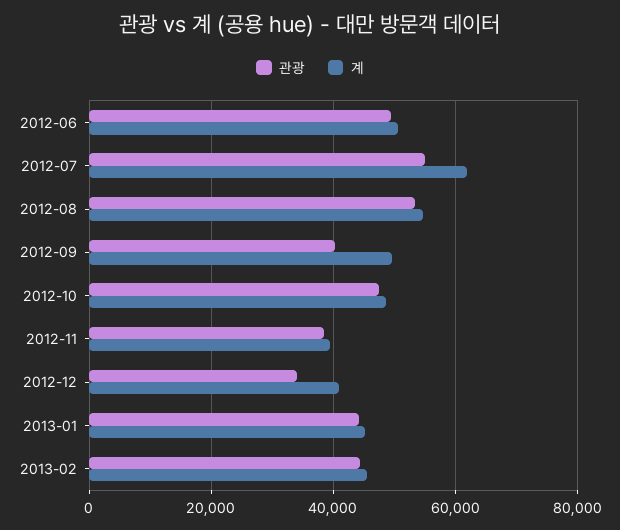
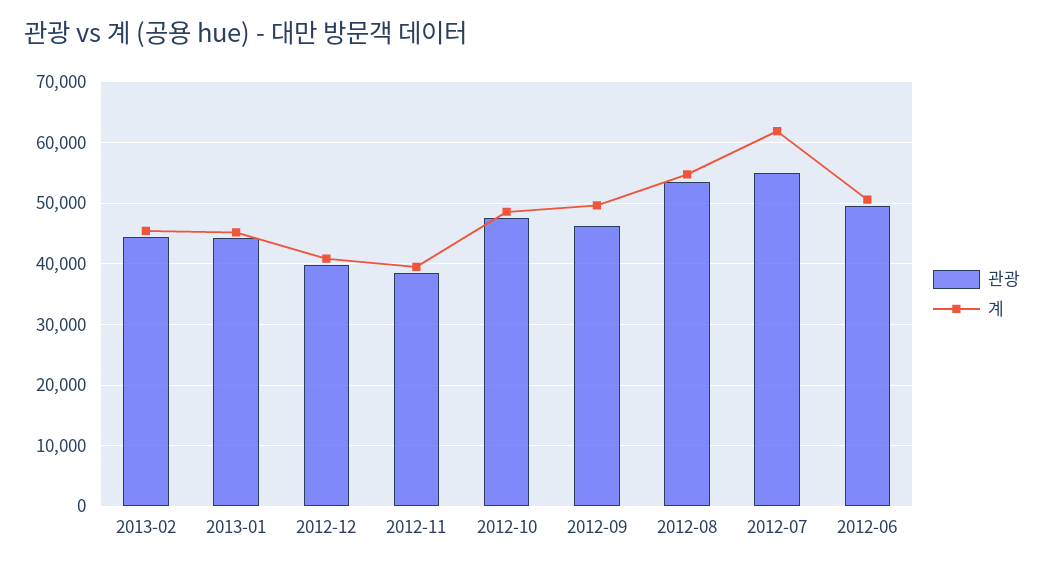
  {
    "관광": {
      "2012-06": 49000,
      "2012-07": 55000,
      "2012-08": 53000,
-     "2012-09": 40000,
+     "2012-09": 46000,
      "2012-10": 48000,
      "2012-11": 39000,
-     "2012-12": 34000,
+     "2012-12": 40000,
      "2013-01": 44000,
      "2013-02": 44000
    },
    "계": {
      "2012-06": 51000,
      "2012-07": 62000,
      "2012-08": 55000,
      "2012-09": 50000,
      "2012-10": 49000,
      "2012-11": 39000,
      "2012-12": 41000,
      "2013-01": 45000,
      "2013-02": 45000
    }
  }

